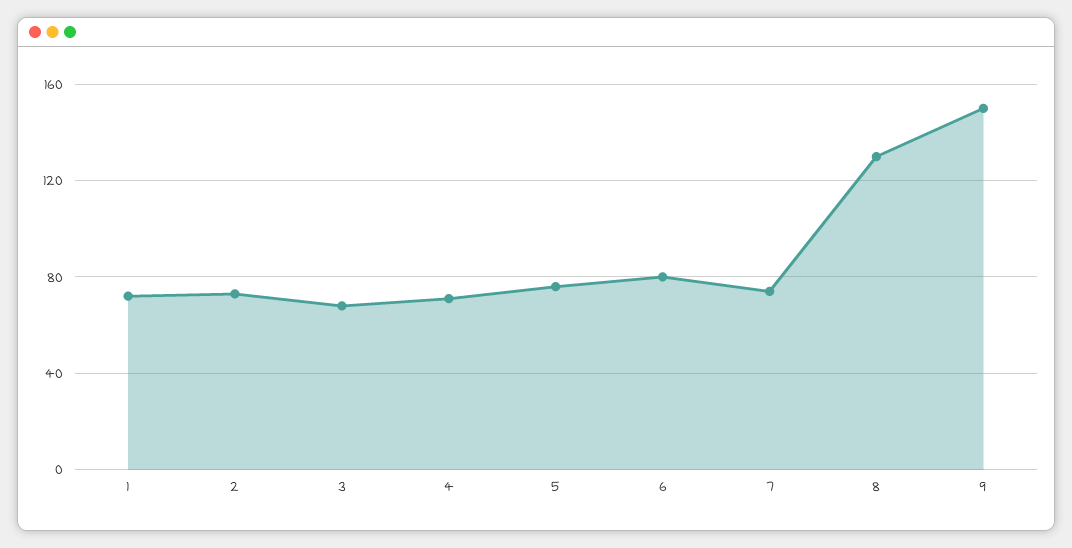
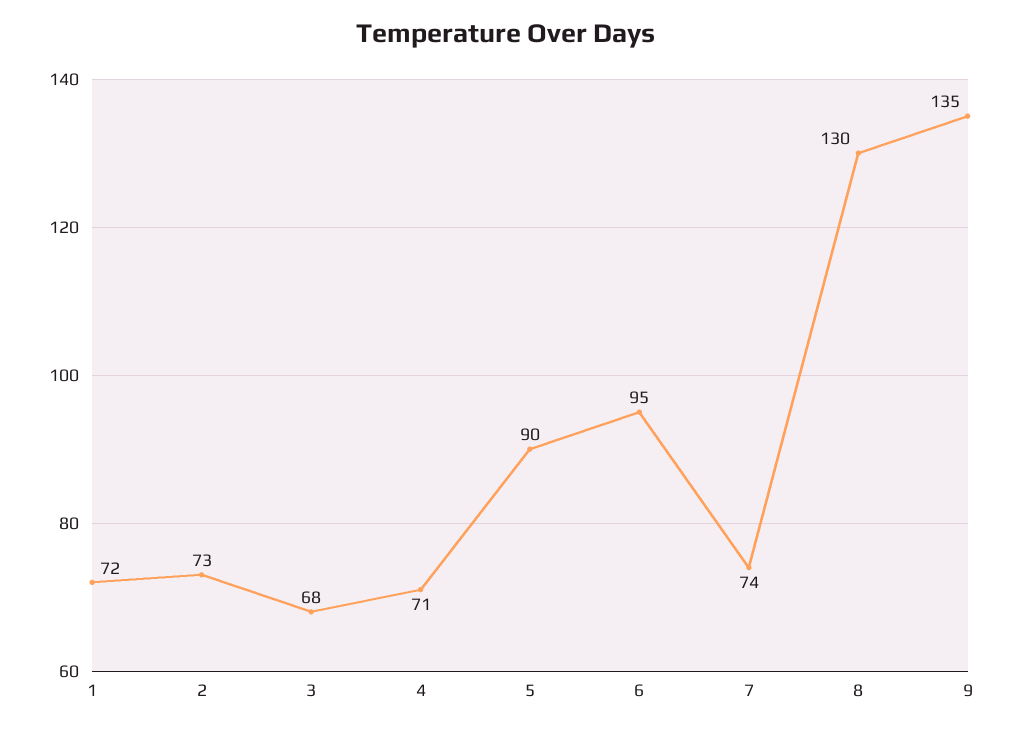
  {
    "1": 72,
    "2": 73,
    "3": 68,
    "4": 71,
-   "5": 75,
+   "5": 90,
-   "6": 80,
+   "6": 95,
    "7": 74,
    "8": 130,
-   "9": 150
+   "9": 135
  }

